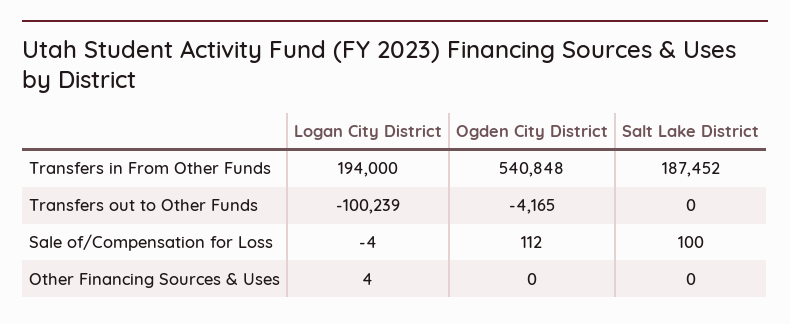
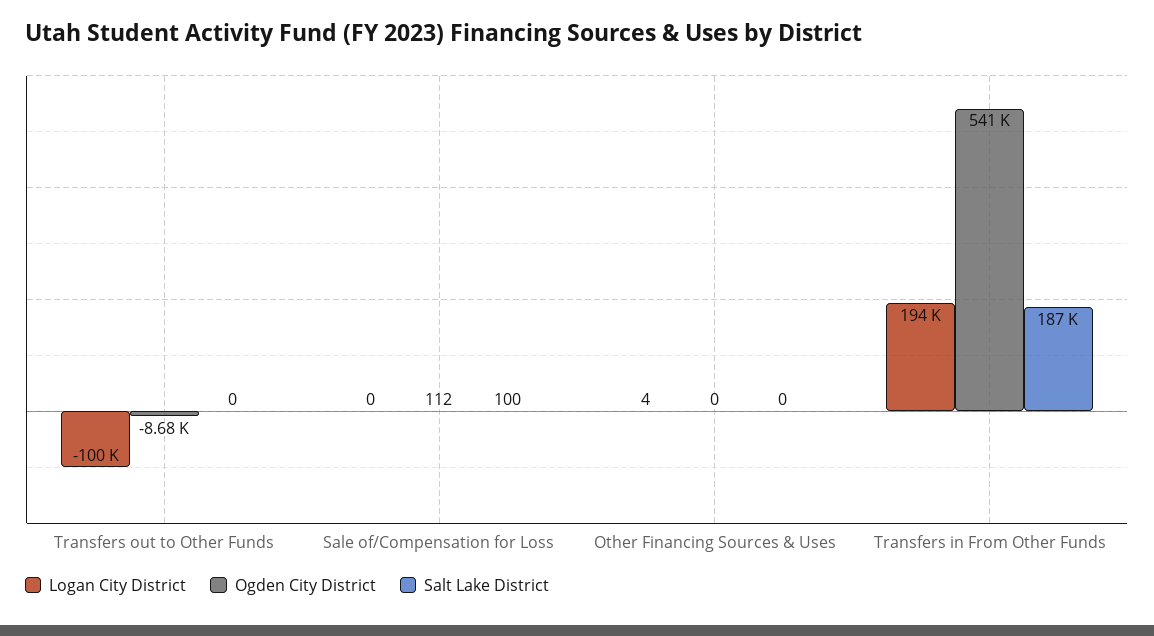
  {
    "Logan City District": {
      "Transfers in From Other Funds": 194000,
      "Transfers out to Other Funds": -100239,
-     "Sale of/Compensation for Loss": -4,
+     "Sale of/Compensation for Loss": 0,
      "Other Financing Sources & Uses": 4
    },
    "Ogden City District": {
      "Transfers in From Other Funds": 540848,
-     "Transfers out to Other Funds": -4165,
+     "Transfers out to Other Funds": -8680,
      "Sale of/Compensation for Loss": 112,
      "Other Financing Sources & Uses": 0
    },
    "Salt Lake District": {
      "Transfers in From Other Funds": 187452,
      "Transfers out to Other Funds": 0,
      "Sale of/Compensation for Loss": 100,
      "Other Financing Sources & Uses": 0
    }
  }

